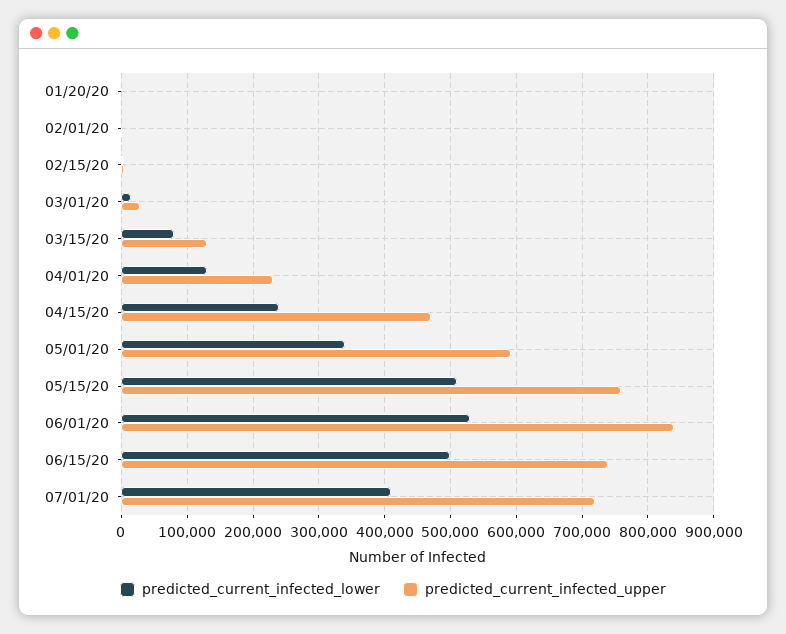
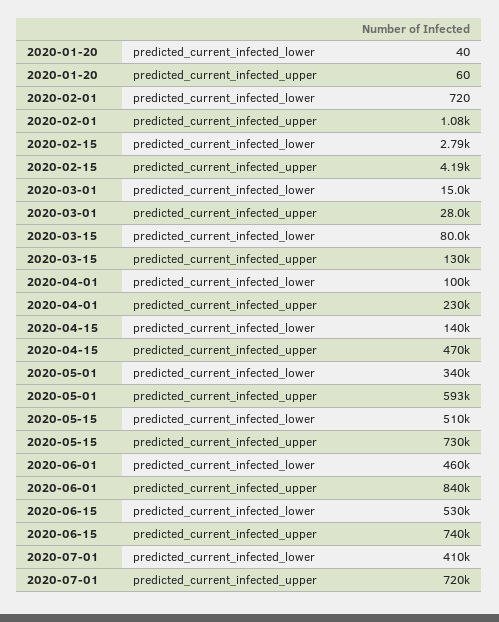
  {
    "predicted_current_infected_lower": {
      "01/20/20": 40,
      "02/01/20": 720,
      "02/15/20": 2790,
      "03/01/20": 15000,
      "03/15/20": 80000,
-     "04/01/20": 130000,
+     "04/01/20": 100000,
-     "04/15/20": 240000,
+     "04/15/20": 140000,
      "05/01/20": 340000,
      "05/15/20": 510000,
-     "06/01/20": 530000,
+     "06/01/20": 460000,
-     "06/15/20": 500000,
+     "06/15/20": 530000,
      "07/01/20": 410000
    },
    "predicted_current_infected_upper": {
      "01/20/20": 60,
      "02/01/20": 1080,
      "02/15/20": 4190,
      "03/01/20": 28000,
      "03/15/20": 130000,
      "04/01/20": 230000,
      "04/15/20": 470000,
      "05/01/20": 593000,
-     "05/15/20": 760000,
+     "05/15/20": 730000,
      "06/01/20": 840000,
      "06/15/20": 740000,
      "07/01/20": 720000
    }
  }

